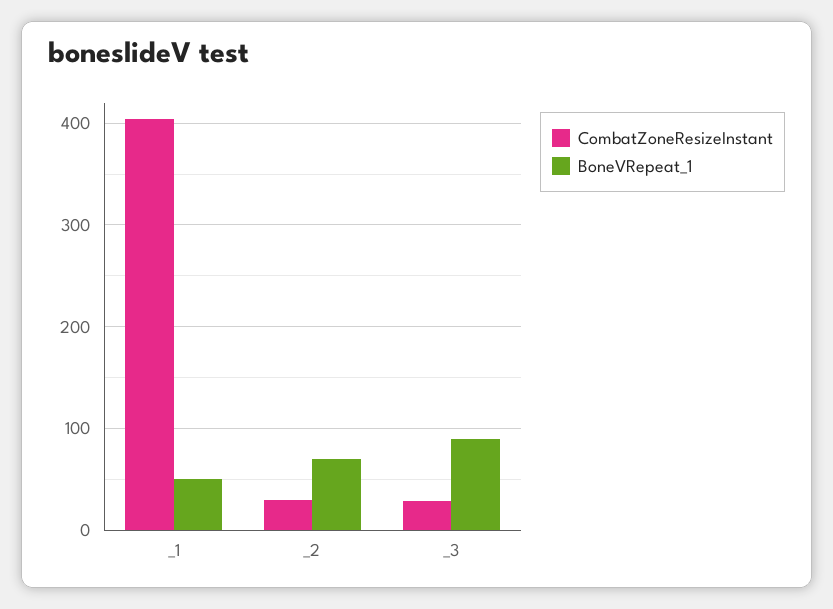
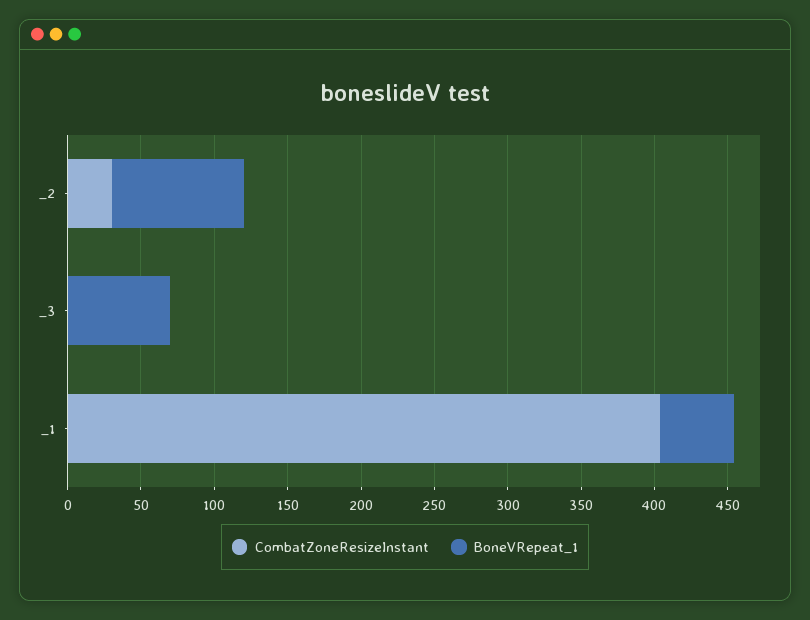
  {
    "CombatZoneResizeInstant": {
      "_1": 400,
      "_2": 30,
-     "_3": 30
+     "_3": 0
    },
    "BoneVRepeat_1": {
      "_1": 50,
-     "_2": 70,
+     "_2": 90,
-     "_3": 90
+     "_3": 70
    }
  }

